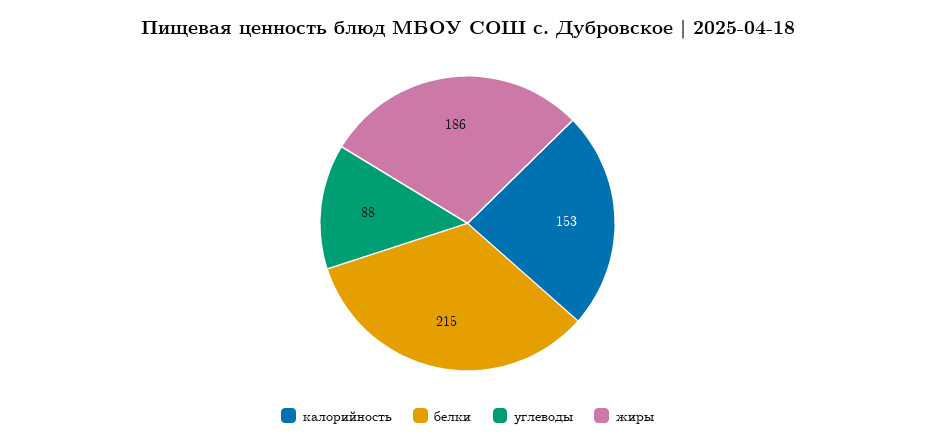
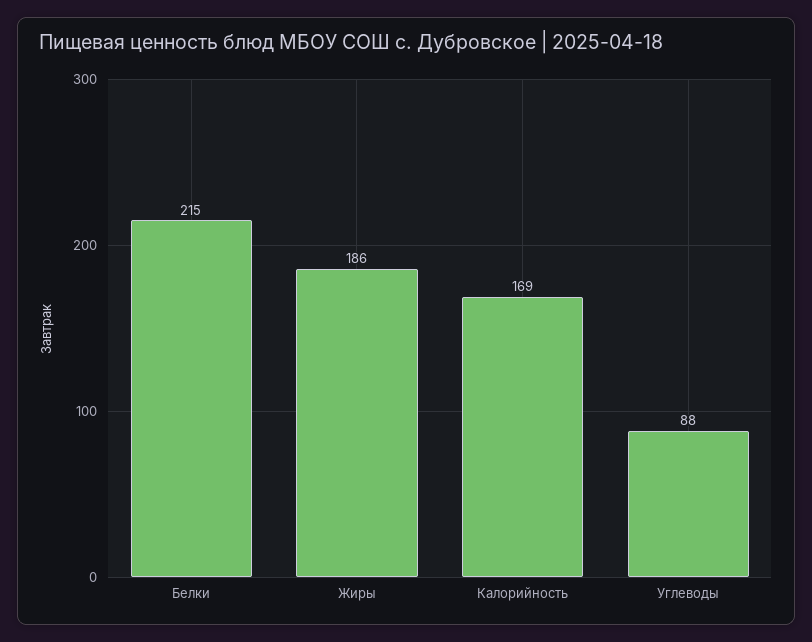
  {
-   "калорийность": 153,
+   "калорийность": 169,
    "белки": 215,
    "углеводы": 88,
    "жиры": 186
  }

